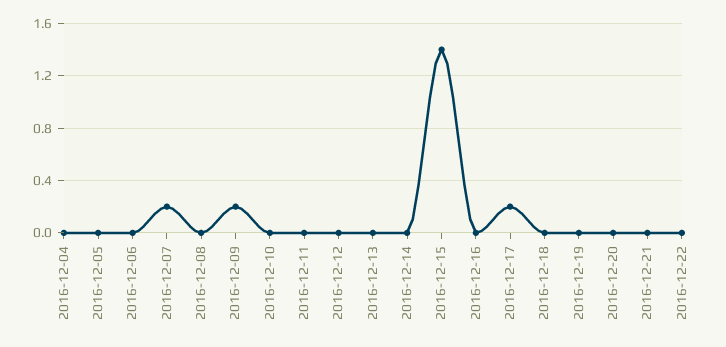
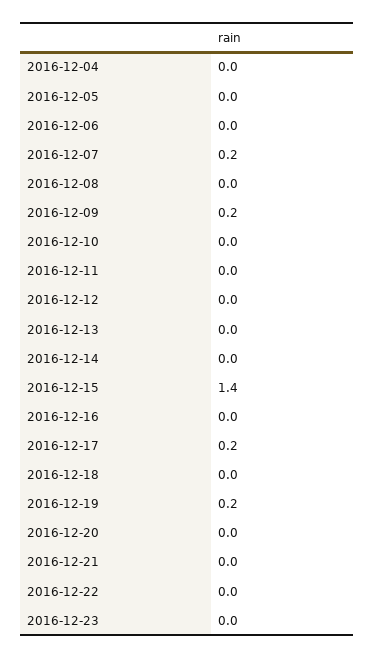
  {
    "2016-12-04": 0,
    "2016-12-05": 0,
    "2016-12-06": 0,
    "2016-12-07": 0.2,
    "2016-12-08": 0,
    "2016-12-09": 0.2,
    "2016-12-10": 0,
    "2016-12-11": 0,
    "2016-12-12": 0,
    "2016-12-13": 0,
    "2016-12-14": 0,
    "2016-12-15": 1.4,
    "2016-12-16": 0,
    "2016-12-17": 0.2,
    "2016-12-18": 0,
-   "2016-12-19": 0,
+   "2016-12-19": 0.2,
    "2016-12-20": 0,
    "2016-12-21": 0,
-   "2016-12-22": 0
+   "2016-12-22": 0,
+   "2016-12-23": 0
  }

